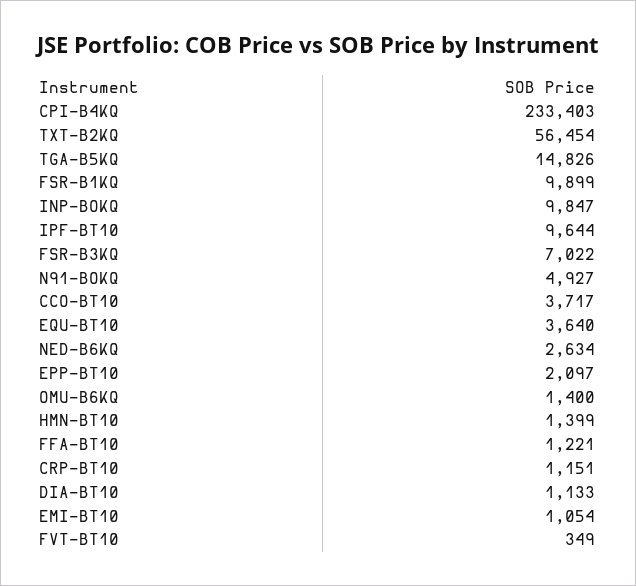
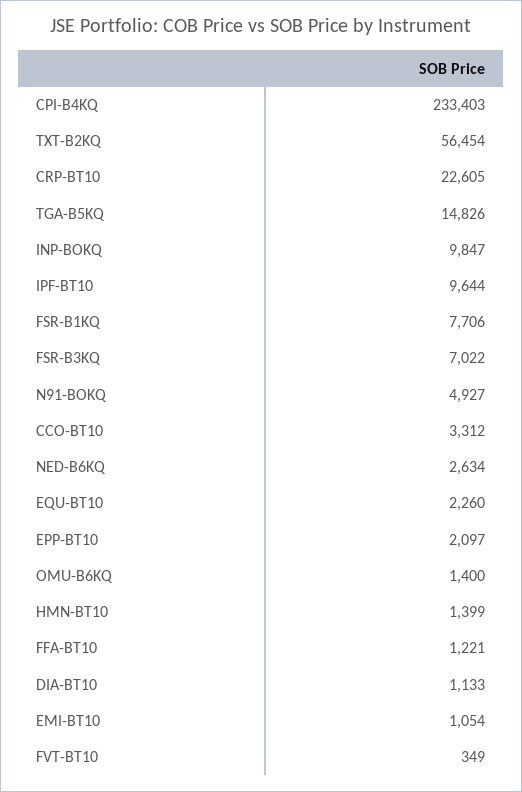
  {
    "CPI-B4KQ": 233403,
    "TXT-B2KQ": 56454,
    "TGA-B5KQ": 14826,
-   "FSR-B1KQ": 9899,
+   "FSR-B1KQ": 7706,
    "INP-BOKQ": 9847,
    "IPF-BT10": 9644,
    "FSR-B3KQ": 7022,
    "N91-BOKQ": 4927,
-   "CCO-BT10": 3717,
+   "CCO-BT10": 3312,
-   "EQU-BT10": 3640,
+   "EQU-BT10": 2260,
    "NED-B6KQ": 2634,
    "EPP-BT10": 2097,
    "OMU-B6KQ": 1400,
    "HMN-BT10": 1399,
    "FFA-BT10": 1221,
-   "CRP-BT10": 1151,
+   "CRP-BT10": 22605,
    "DIA-BT10": 1133,
    "EMI-BT10": 1054,
    "FVT-BT10": 349
  }

